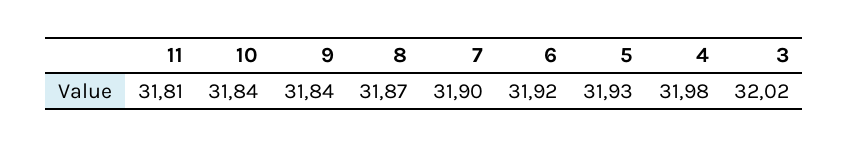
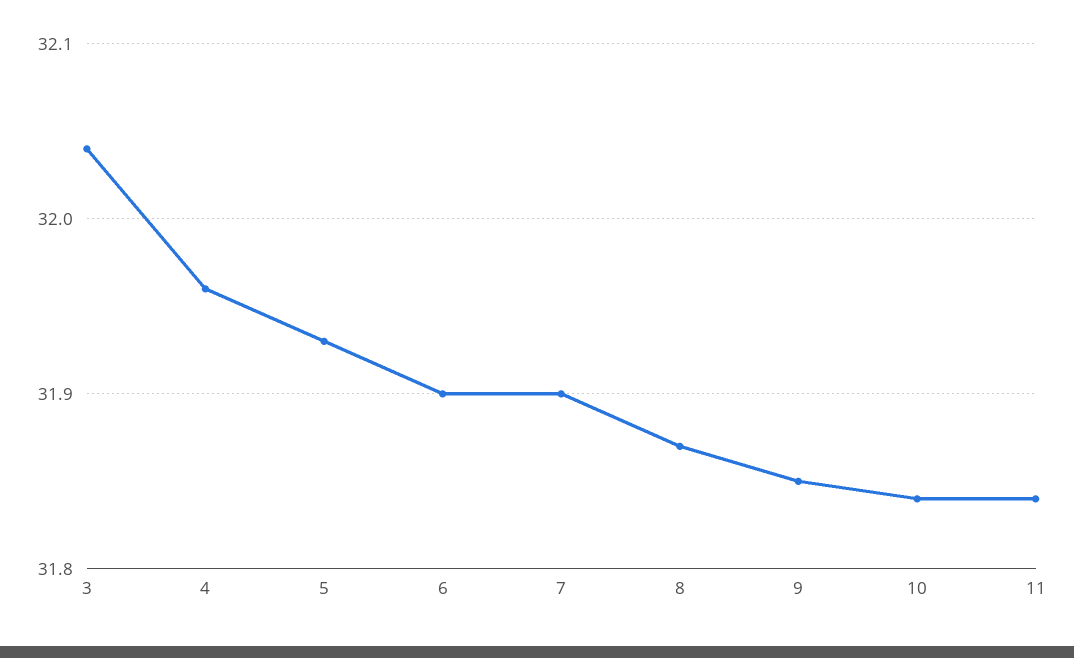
  {
-   "11": 31.81,
+   "11": 31.84,
    "10": 31.84,
-   "9": 31.84,
+   "9": 31.85,
    "8": 31.87,
    "7": 31.9,
-   "6": 31.92,
+   "6": 31.9,
    "5": 31.93,
-   "4": 31.98,
+   "4": 31.96,
-   "3": 32.02
+   "3": 32.04
  }

